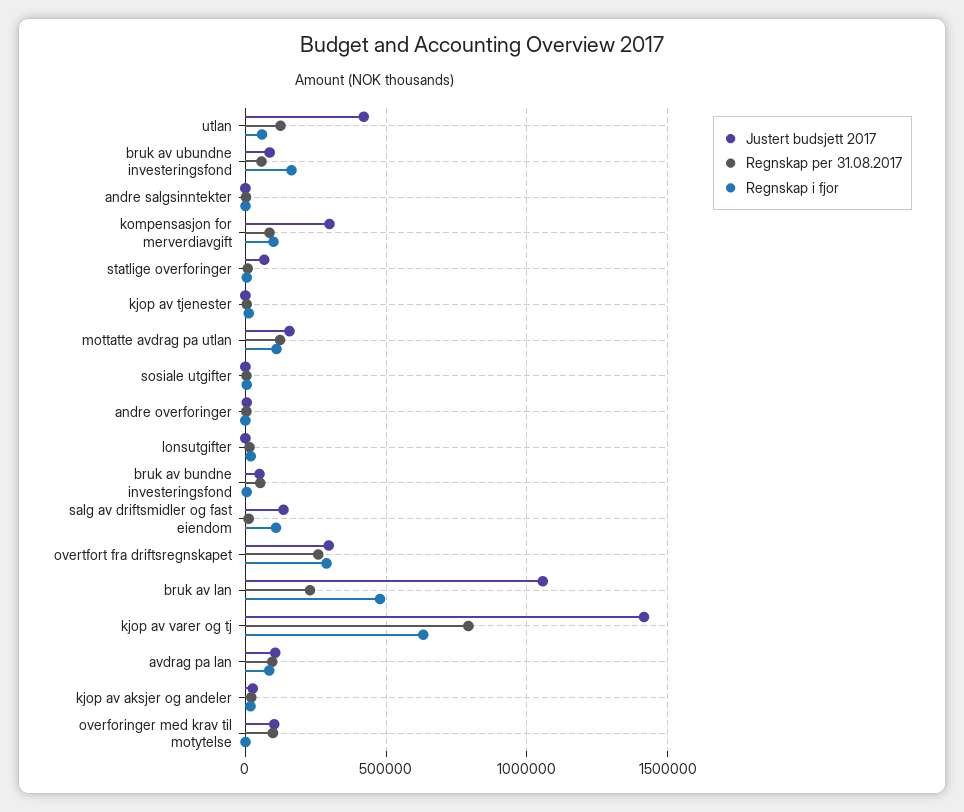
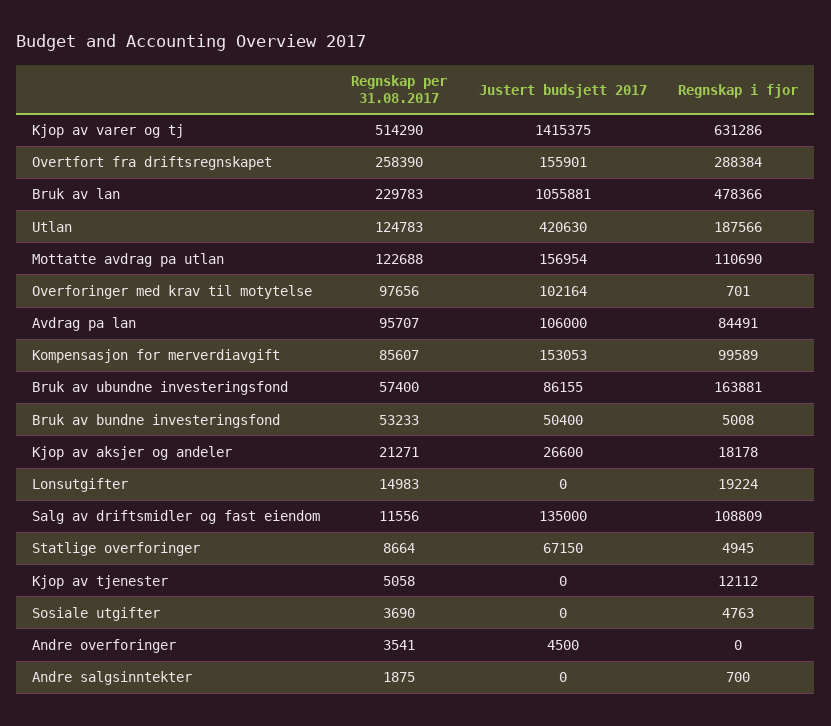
  {
    "Justert budsjett 2017": {
      "utlan": 420630,
      "bruk av ubundne investeringsfond": 86155,
      "andre salgsinntekter": 0,
-     "kompensasjon for merverdiavgift": 300000,
+     "kompensasjon for merverdiavgift": 153053,
      "statlige overforinger": 67150,
      "kjop av tjenester": 0,
      "mottatte avdrag pa utlan": 156954,
      "sosiale utgifter": 0,
      "andre overforinger": 4500,
      "lonsutgifter": 0,
      "bruk av bundne investeringsfond": 50400,
      "salg av driftsmidler og fast eiendom": 135000,
-     "overtfort fra driftsregnskapet": 300000,
+     "overtfort fra driftsregnskapet": 155901,
      "bruk av lan": 1055881,
      "kjop av varer og tj": 1415375,
      "avdrag pa lan": 106000,
      "kjop av aksjer og andeler": 26600,
      "overforinger med krav til motytelse": 102164
    },
    "Regnskap per 31.08.2017": {
      "utlan": 124783,
      "bruk av ubundne investeringsfond": 57400,
      "andre salgsinntekter": 1875,
      "kompensasjon for merverdiavgift": 85607,
      "statlige overforinger": 8664,
      "kjop av tjenester": 5058,
      "mottatte avdrag pa utlan": 122688,
      "sosiale utgifter": 3690,
      "andre overforinger": 3541,
      "lonsutgifter": 14983,
      "bruk av bundne investeringsfond": 53233,
      "salg av driftsmidler og fast eiendom": 11556,
      "overtfort fra driftsregnskapet": 258390,
      "bruk av lan": 229783,
-     "kjop av varer og tj": 800000,
+     "kjop av varer og tj": 514290,
      "avdrag pa lan": 95707,
      "kjop av aksjer og andeler": 21271,
      "overforinger med krav til motytelse": 97656
    },
    "Regnskap i fjor": {
-     "utlan": 50000,
+     "utlan": 187566,
      "bruk av ubundne investeringsfond": 163881,
      "andre salgsinntekter": 700,
      "kompensasjon for merverdiavgift": 99589,
      "statlige overforinger": 4945,
      "kjop av tjenester": 12112,
      "mottatte avdrag pa utlan": 110690,
      "sosiale utgifter": 4763,
      "andre overforinger": 0,
      "lonsutgifter": 19224,
      "bruk av bundne investeringsfond": 5008,
      "salg av driftsmidler og fast eiendom": 108809,
      "overtfort fra driftsregnskapet": 288384,
      "bruk av lan": 478366,
      "kjop av varer og tj": 631286,
      "avdrag pa lan": 84491,
      "kjop av aksjer og andeler": 18178,
      "overforinger med krav til motytelse": 701
    }
  }

